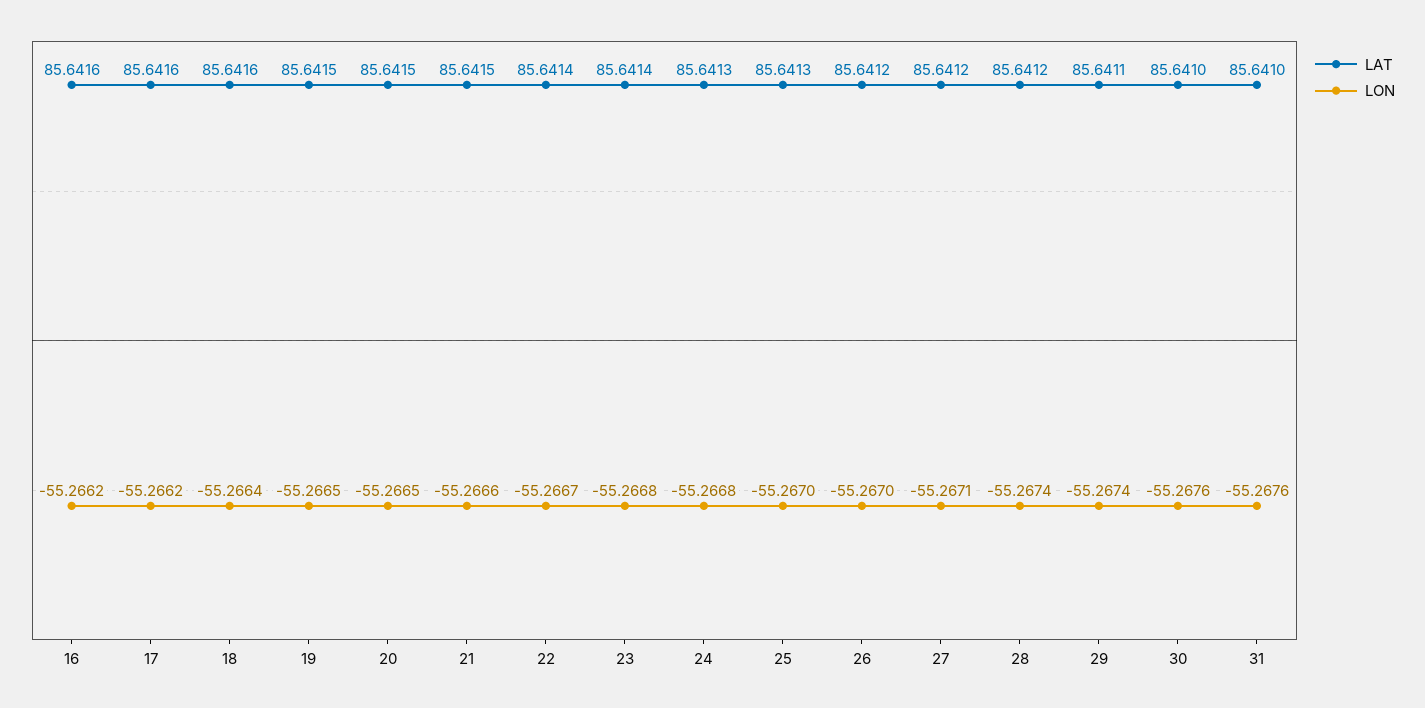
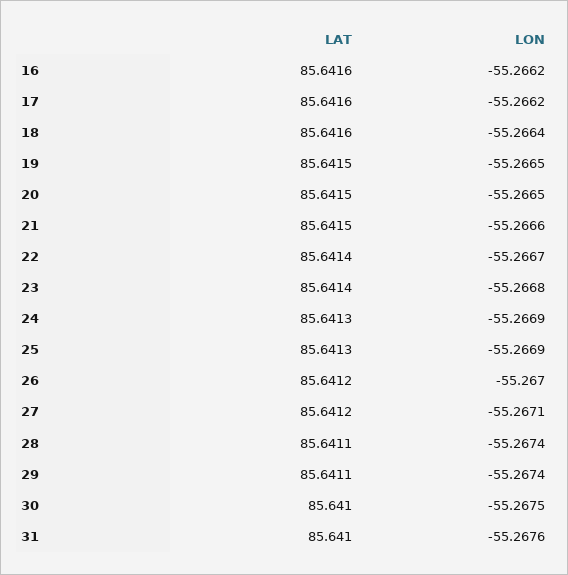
  {
    "LAT": {
      "16": 85.6416,
      "17": 85.6416,
      "18": 85.6416,
      "19": 85.6415,
      "20": 85.6415,
      "21": 85.6415,
      "22": 85.6414,
      "23": 85.6414,
      "24": 85.6413,
      "25": 85.6413,
      "26": 85.6412,
      "27": 85.6412,
-     "28": 85.6412,
+     "28": 85.6411,
      "29": 85.6411,
      "30": 85.641,
      "31": 85.641
    },
    "LON": {
      "16": -55.2662,
      "17": -55.2662,
      "18": -55.2664,
      "19": -55.2665,
      "20": -55.2665,
      "21": -55.2666,
      "22": -55.2667,
      "23": -55.2668,
-     "24": -55.2668,
+     "24": -55.2669,
-     "25": -55.267,
+     "25": -55.2669,
      "26": -55.267,
      "27": -55.2671,
      "28": -55.2674,
      "29": -55.2674,
-     "30": -55.2676,
+     "30": -55.2675,
      "31": -55.2676
    }
  }

